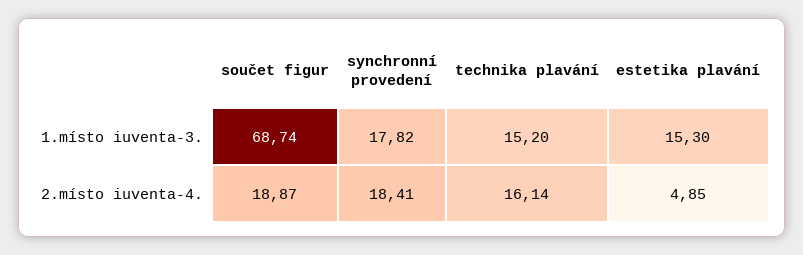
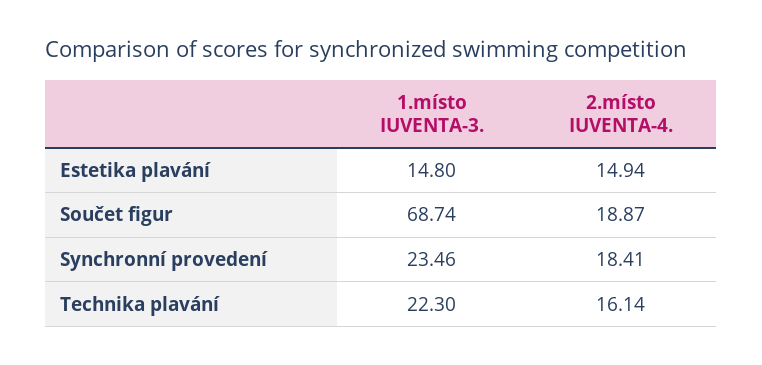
  {
    "součet figur": {
      "1.místo iuventa-3.": 68.74,
      "2.místo iuventa-4.": 18.87
    },
    "synchronní provedení": {
-     "1.místo iuventa-3.": 17.82,
+     "1.místo iuventa-3.": 23.46,
      "2.místo iuventa-4.": 18.41
    },
    "technika plavání": {
-     "1.místo iuventa-3.": 15.2,
+     "1.místo iuventa-3.": 22.3,
      "2.místo iuventa-4.": 16.14
    },
    "estetika plavání": {
-     "1.místo iuventa-3.": 15.3,
+     "1.místo iuventa-3.": 14.8,
-     "2.místo iuventa-4.": 4.85
+     "2.místo iuventa-4.": 14.94
    }
  }

